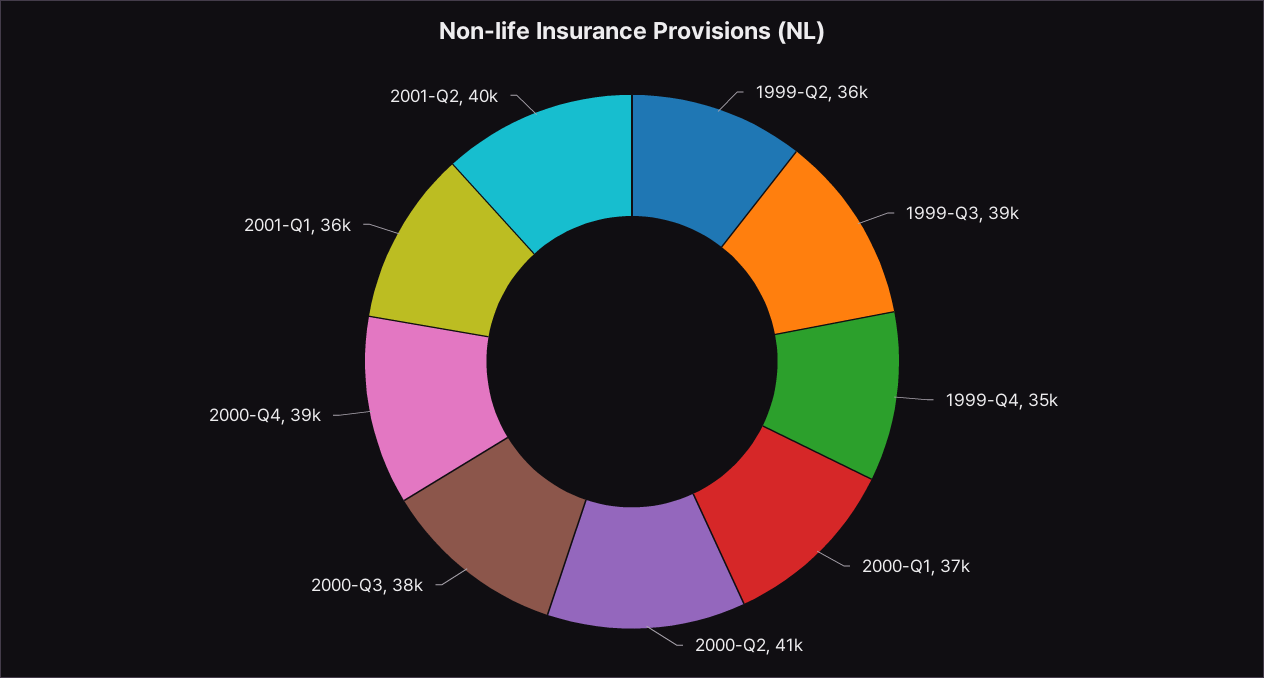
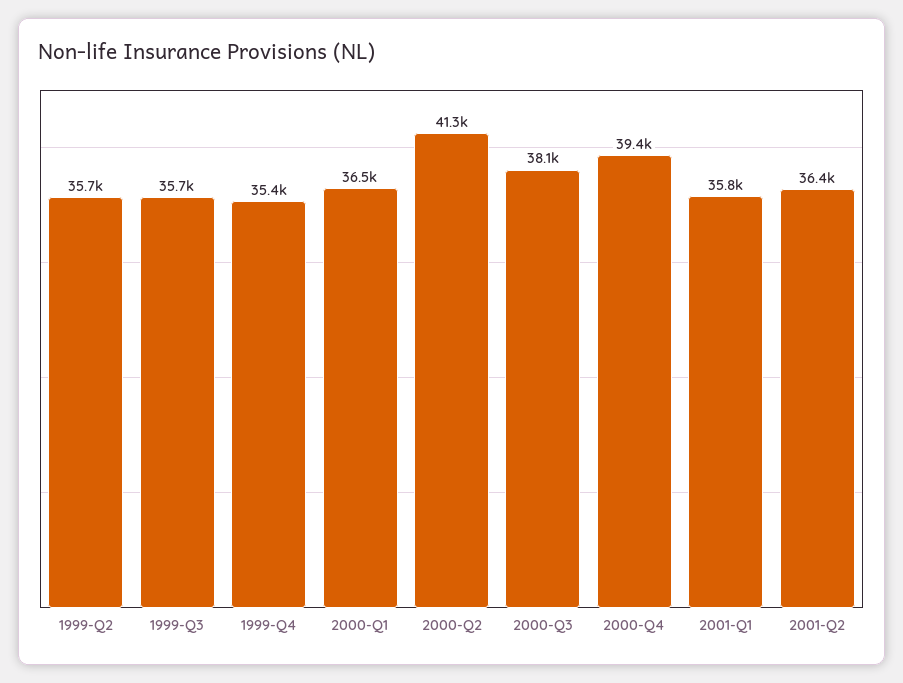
  {
    "1999-Q2": 35700,
-   "1999-Q3": 39000,
+   "1999-Q3": 35700,
    "1999-Q4": 35400,
    "2000-Q1": 36500,
    "2000-Q2": 41300,
    "2000-Q3": 38100,
    "2000-Q4": 39400,
    "2001-Q1": 35800,
-   "2001-Q2": 40000
+   "2001-Q2": 36400
  }

